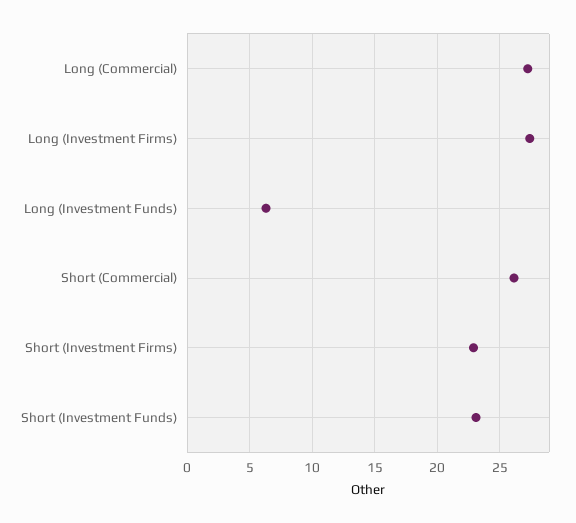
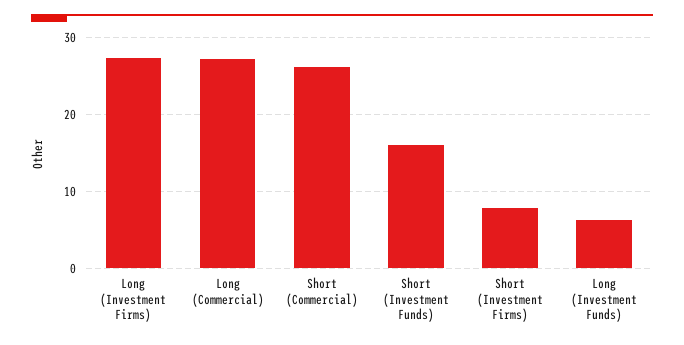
  {
    "Long (Commercial)": 27,
    "Long (Investment Firms)": 27.5,
    "Long (Investment Funds)": 6.5,
    "Short (Commercial)": 26,
-   "Short (Investment Firms)": 23,
+   "Short (Investment Firms)": 8,
-   "Short (Investment Funds)": 23
+   "Short (Investment Funds)": 16
  }

